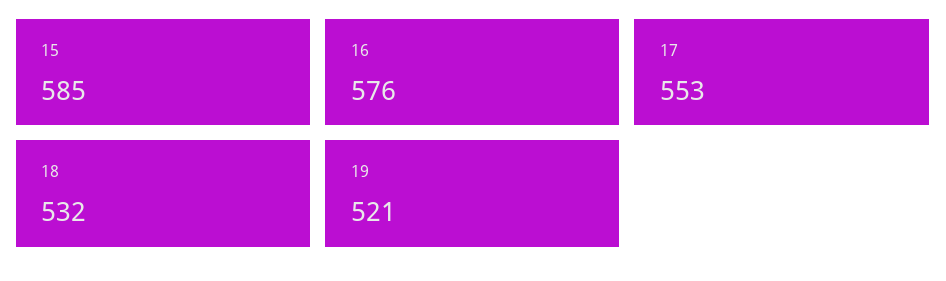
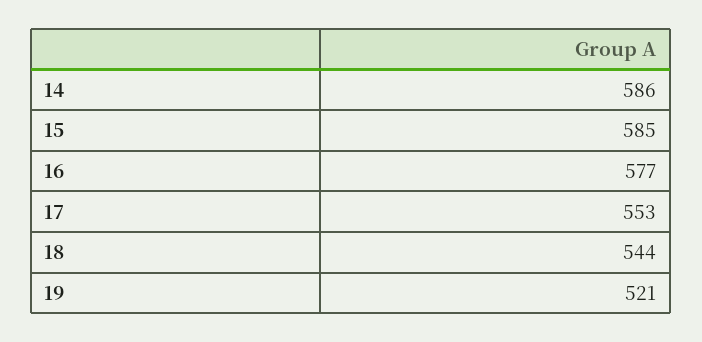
  {
    "15": 585,
-   "16": 576,
+   "16": 577,
    "17": 553,
-   "18": 532,
+   "18": 544,
-   "19": 521
+   "19": 521,
+   "14": 586
  }

